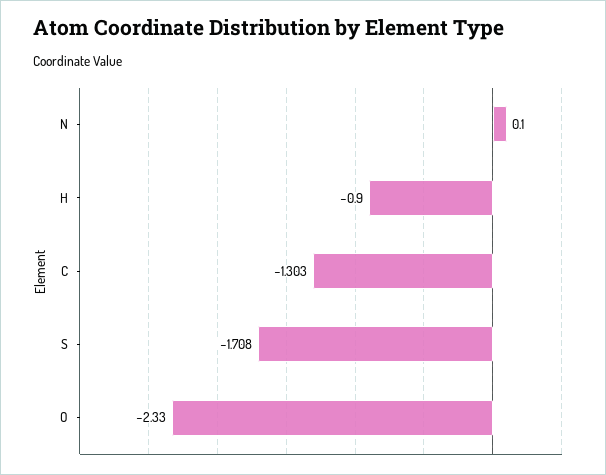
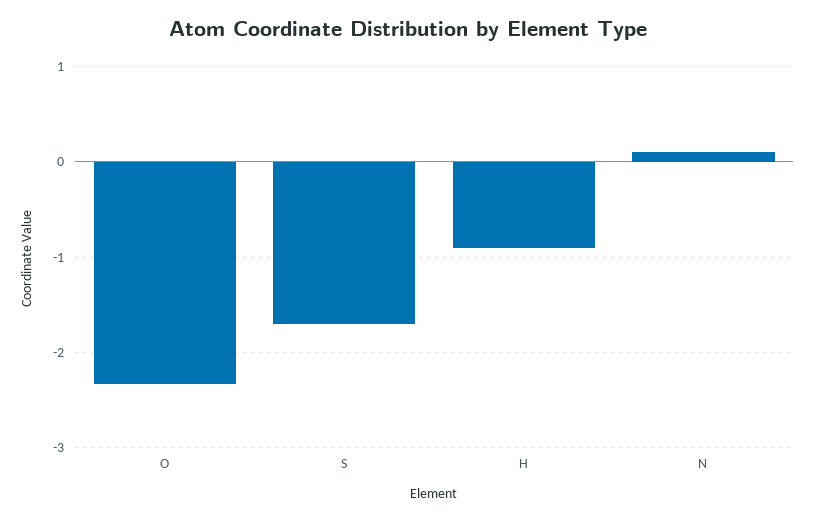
  {
    "N": 0.1,
    "H": -0.9,
-   "C": -1.303,
    "S": -1.708,
    "O": -2.33
  }

